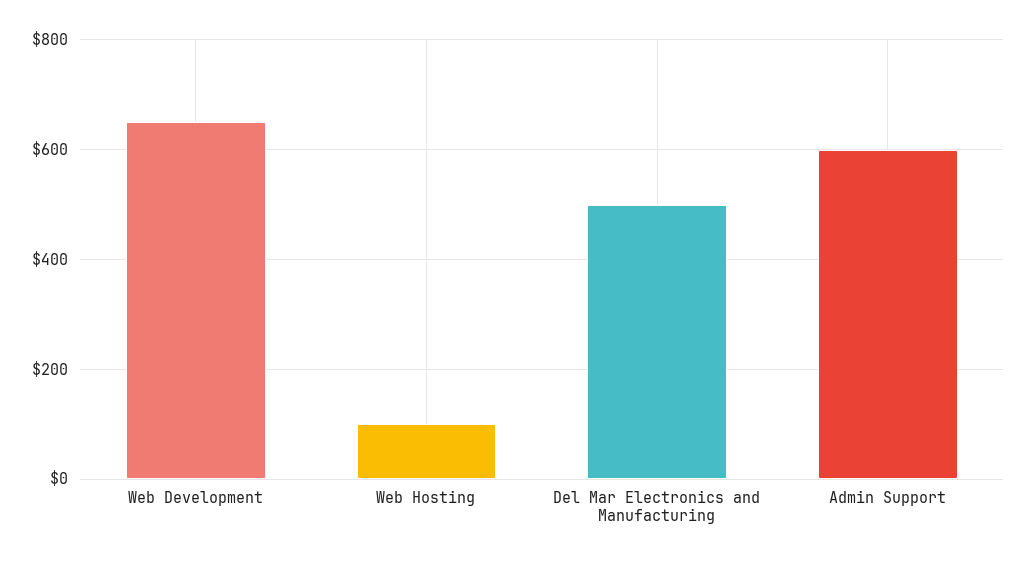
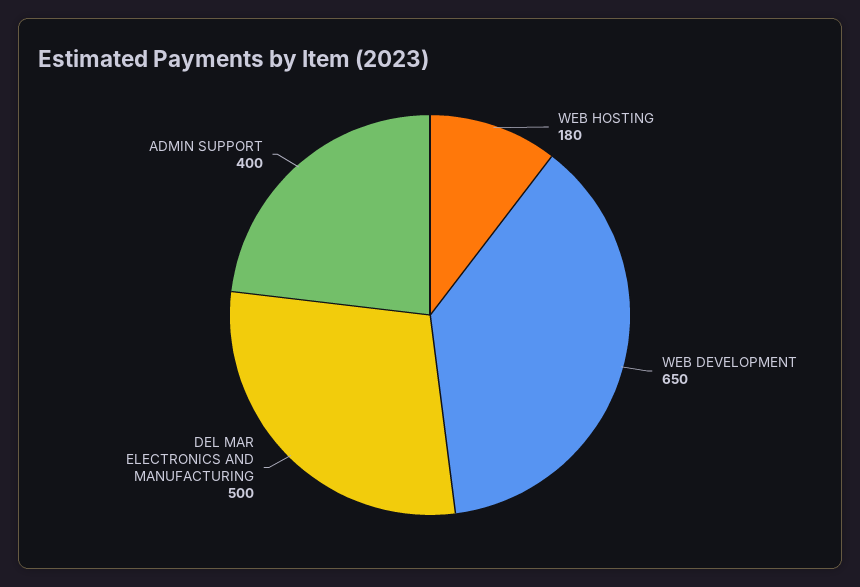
  {
    "Web Development": 650,
-   "Web Hosting": 100,
+   "Web Hosting": 180,
    "Del Mar Electronics and Manufacturing": 500,
-   "Admin Support": 600
+   "Admin Support": 400
  }

